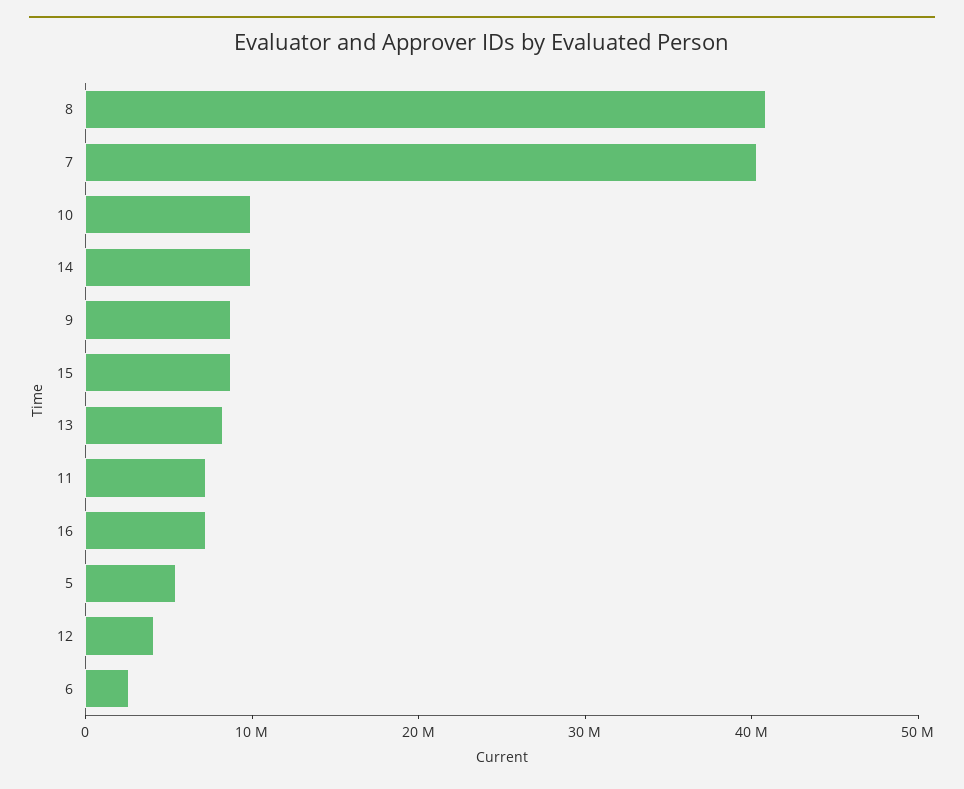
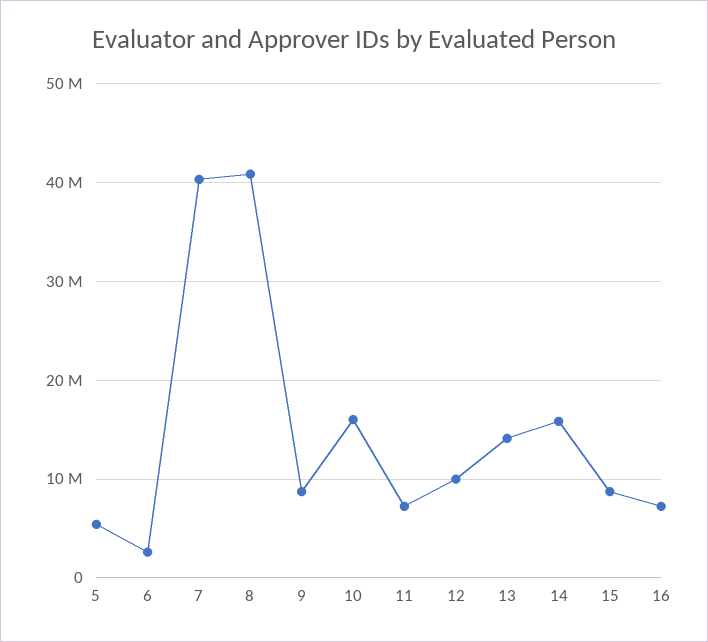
  {
    "8": 41000000,
    "7": 40000000,
-   "10": 10000000,
+   "10": 16000000,
-   "14": 10000000,
+   "14": 16000000,
    "9": 9000000,
    "15": 9000000,
-   "13": 8000000,
+   "13": 14000000,
    "11": 7000000,
    "16": 7000000,
    "5": 5000000,
-   "12": 4000000,
+   "12": 10000000,
    "6": 3000000
  }

